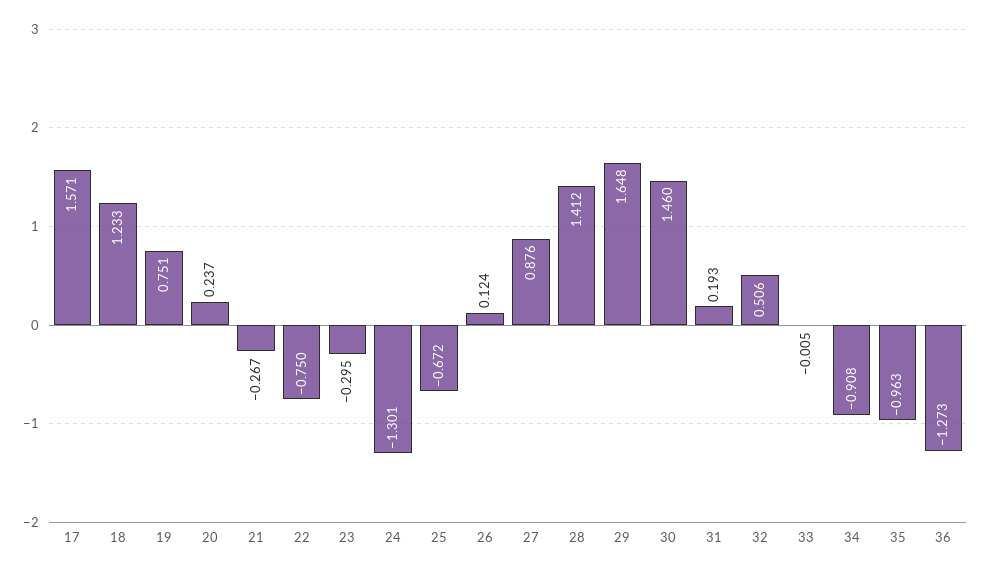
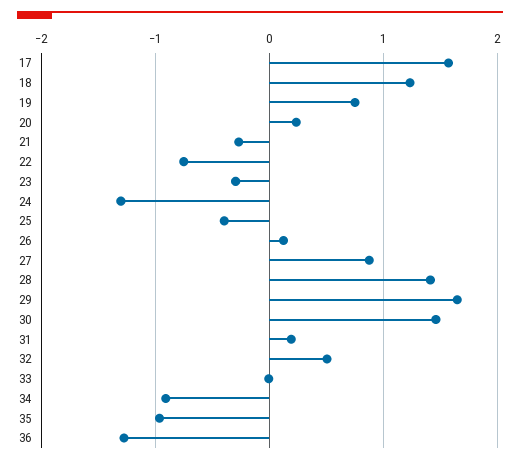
  {
    "17": 1.571,
    "18": 1.233,
    "19": 0.751,
    "20": 0.237,
    "21": -0.267,
    "22": -0.75,
    "23": -0.295,
    "24": -1.301,
-   "25": -0.672,
+   "25": -0.4,
    "26": 0.124,
    "27": 0.876,
    "28": 1.412,
    "29": 1.648,
    "30": 1.46,
    "31": 0.193,
    "32": 0.506,
    "33": -0.005,
    "34": -0.908,
    "35": -0.963,
    "36": -1.273
  }

